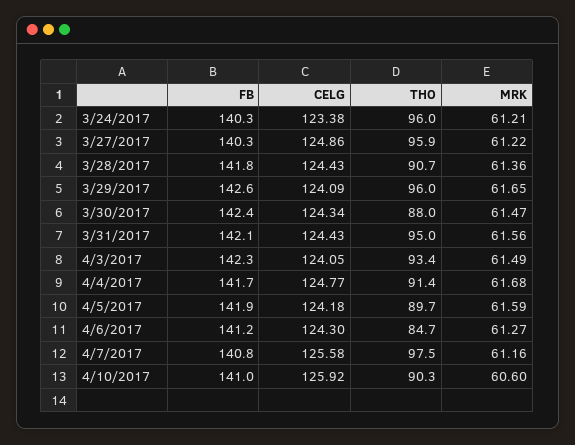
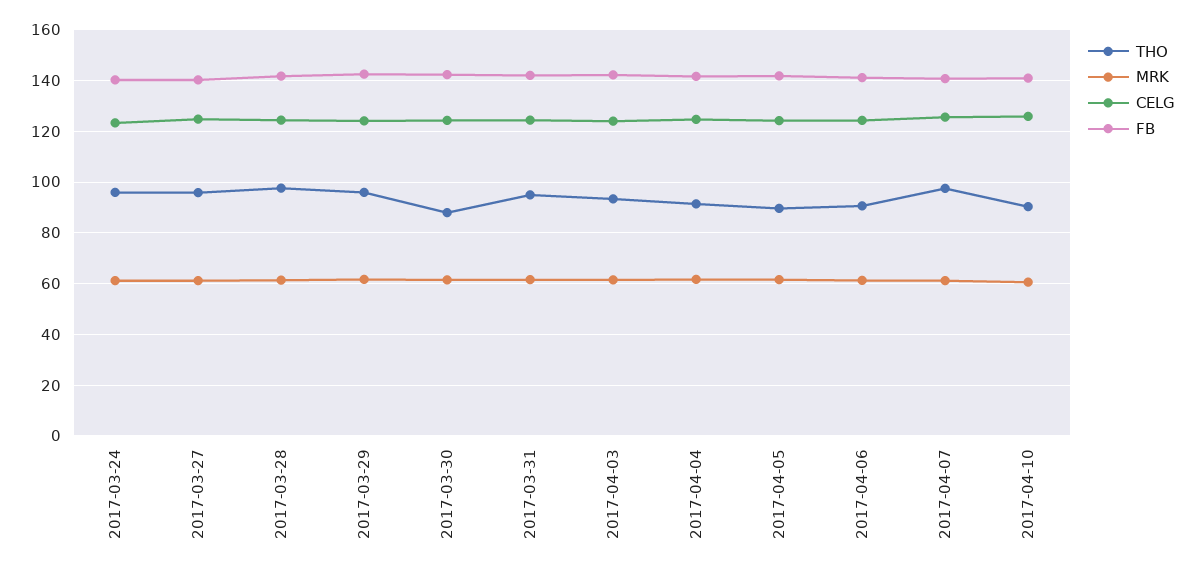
  {
    "FB": {
      "3/24/2017": 140.3,
      "3/27/2017": 140.3,
      "3/28/2017": 141.8,
      "3/29/2017": 142.6,
      "3/30/2017": 142.4,
      "3/31/2017": 142.1,
      "4/3/2017": 142.3,
      "4/4/2017": 141.7,
      "4/5/2017": 141.9,
      "4/6/2017": 141.2,
      "4/7/2017": 140.8,
      "4/10/2017": 141
    },
    "CELG": {
      "3/24/2017": 123.38,
      "3/27/2017": 124.86,
      "3/28/2017": 124.43,
      "3/29/2017": 124.09,
      "3/30/2017": 124.34,
      "3/31/2017": 124.43,
      "4/3/2017": 124.05,
      "4/4/2017": 124.77,
      "4/5/2017": 124.18,
      "4/6/2017": 124.3,
      "4/7/2017": 125.58,
      "4/10/2017": 125.92
    },
    "THO": {
      "3/24/2017": 96,
      "3/27/2017": 95.9,
-     "3/28/2017": 90.7,
+     "3/28/2017": 97.5,
      "3/29/2017": 96,
      "3/30/2017": 88,
      "3/31/2017": 95,
      "4/3/2017": 93.4,
      "4/4/2017": 91.4,
      "4/5/2017": 89.7,
-     "4/6/2017": 84.7,
+     "4/6/2017": 90,
      "4/7/2017": 97.5,
      "4/10/2017": 90.3
    },
    "MRK": {
      "3/24/2017": 61.21,
      "3/27/2017": 61.22,
      "3/28/2017": 61.36,
      "3/29/2017": 61.65,
      "3/30/2017": 61.47,
      "3/31/2017": 61.56,
      "4/3/2017": 61.49,
      "4/4/2017": 61.68,
      "4/5/2017": 61.59,
      "4/6/2017": 61.27,
      "4/7/2017": 61.16,
      "4/10/2017": 60.6
    }
  }

